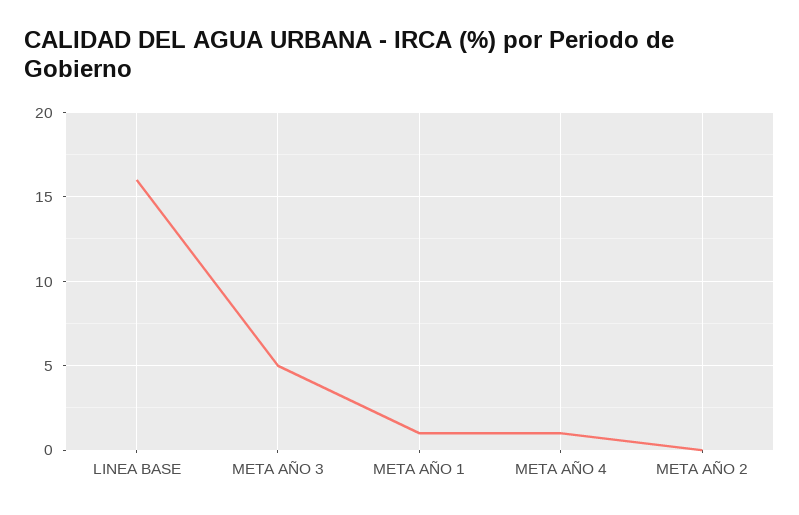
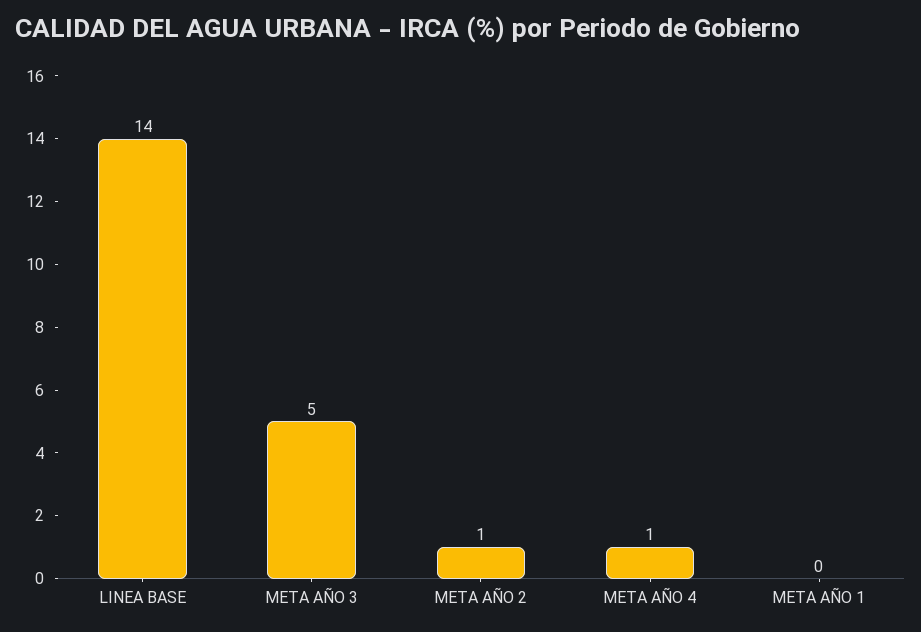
  {
-   "LINEA BASE": 16,
+   "LINEA BASE": 14,
    "META AÑO 3": 5,
-   "META AÑO 1": 1,
+   "META AÑO 1": 0,
    "META AÑO 4": 1,
-   "META AÑO 2": 0
+   "META AÑO 2": 1
  }

